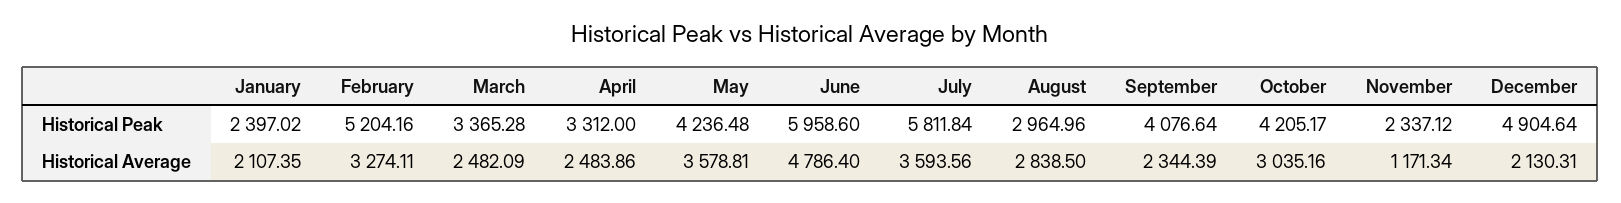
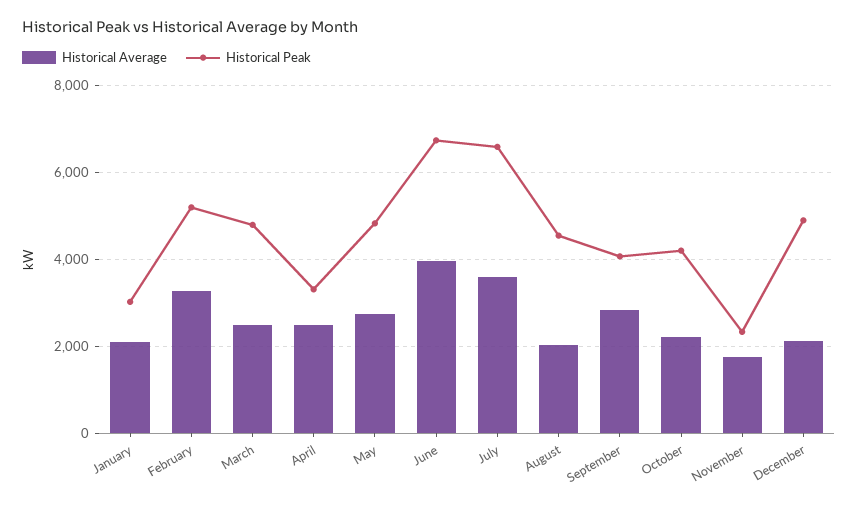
  {
    "Historical Peak": {
-     "January": 2397.02,
+     "January": 3000,
      "February": 5204.16,
-     "March": 3365.28,
+     "March": 4800,
      "April": 3312,
-     "May": 4236.48,
+     "May": 4800,
-     "June": 5958.6,
+     "June": 6800,
-     "July": 5811.84,
+     "July": 6600,
-     "August": 2964.96,
+     "August": 4600,
      "September": 4076.64,
      "October": 4205.17,
      "November": 2337.12,
      "December": 4904.64
    },
    "Historical Average": {
      "January": 2107.35,
      "February": 3274.11,
      "March": 2482.09,
      "April": 2483.86,
-     "May": 3578.81,
+     "May": 2800,
-     "June": 4786.4,
+     "June": 4000,
      "July": 3593.56,
-     "August": 2838.5,
+     "August": 2000,
-     "September": 2344.39,
+     "September": 2800,
-     "October": 3035.16,
+     "October": 2200,
-     "November": 1171.34,
+     "November": 1800,
      "December": 2130.31
    }
  }

